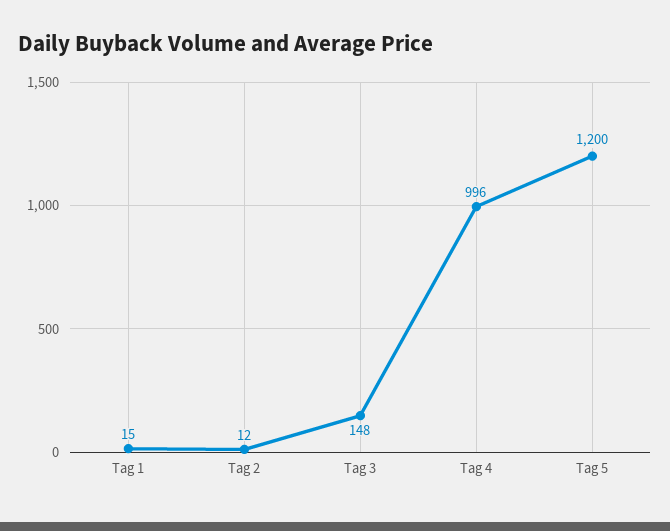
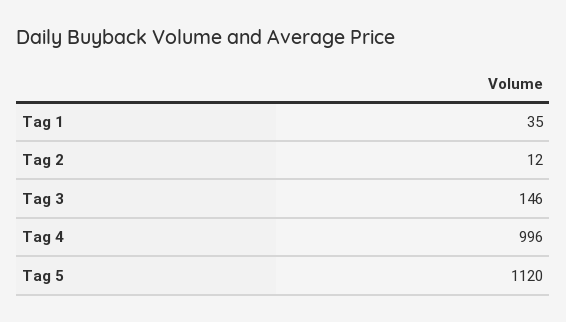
  {
-   "Tag 1": 15,
+   "Tag 1": 35,
    "Tag 2": 12,
-   "Tag 3": 148,
+   "Tag 3": 146,
    "Tag 4": 996,
-   "Tag 5": 1200
+   "Tag 5": 1120
  }

